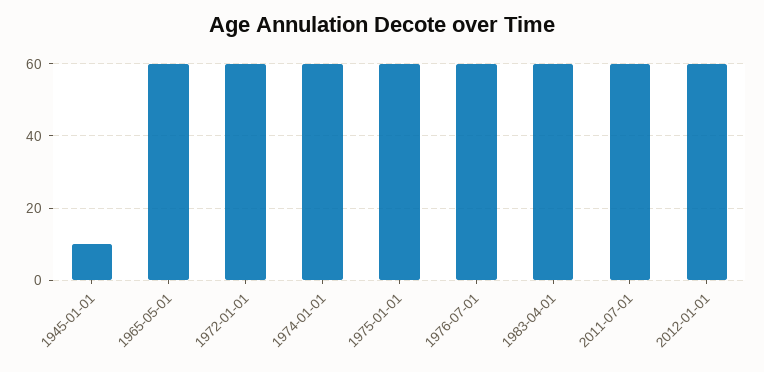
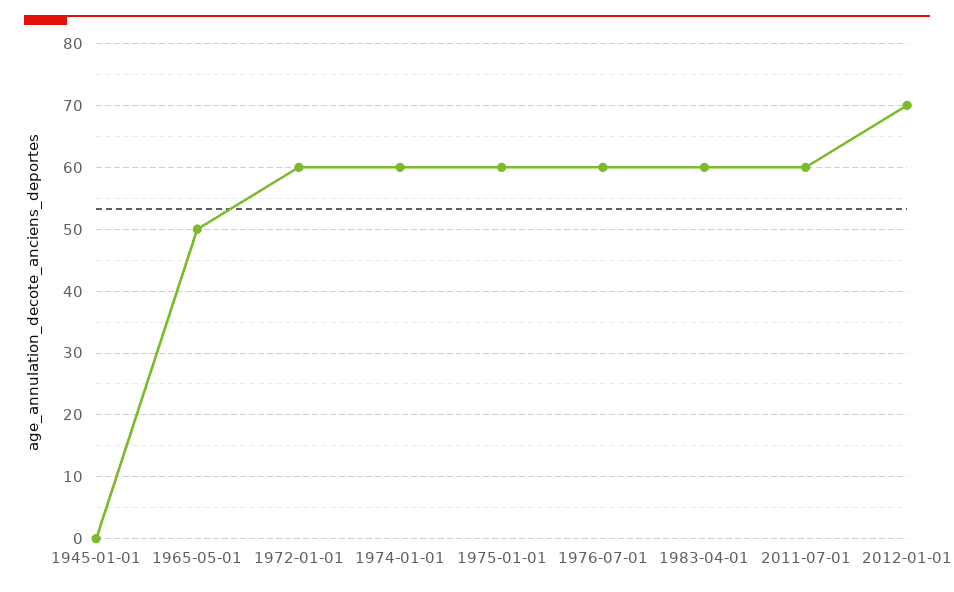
  {
-   "1945-01-01": 10,
+   "1945-01-01": 0,
-   "1965-05-01": 60,
+   "1965-05-01": 50,
    "1972-01-01": 60,
    "1974-01-01": 60,
    "1975-01-01": 60,
    "1976-07-01": 60,
    "1983-04-01": 60,
    "2011-07-01": 60,
-   "2012-01-01": 60
+   "2012-01-01": 70
  }

